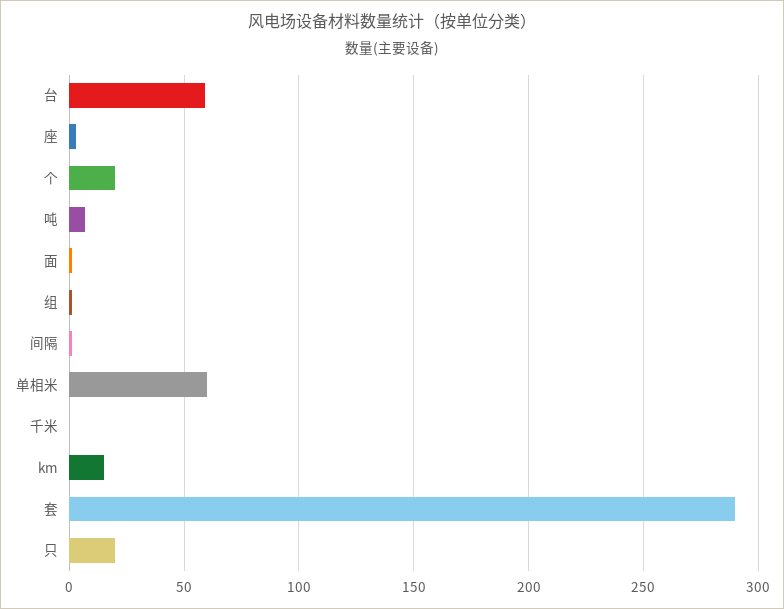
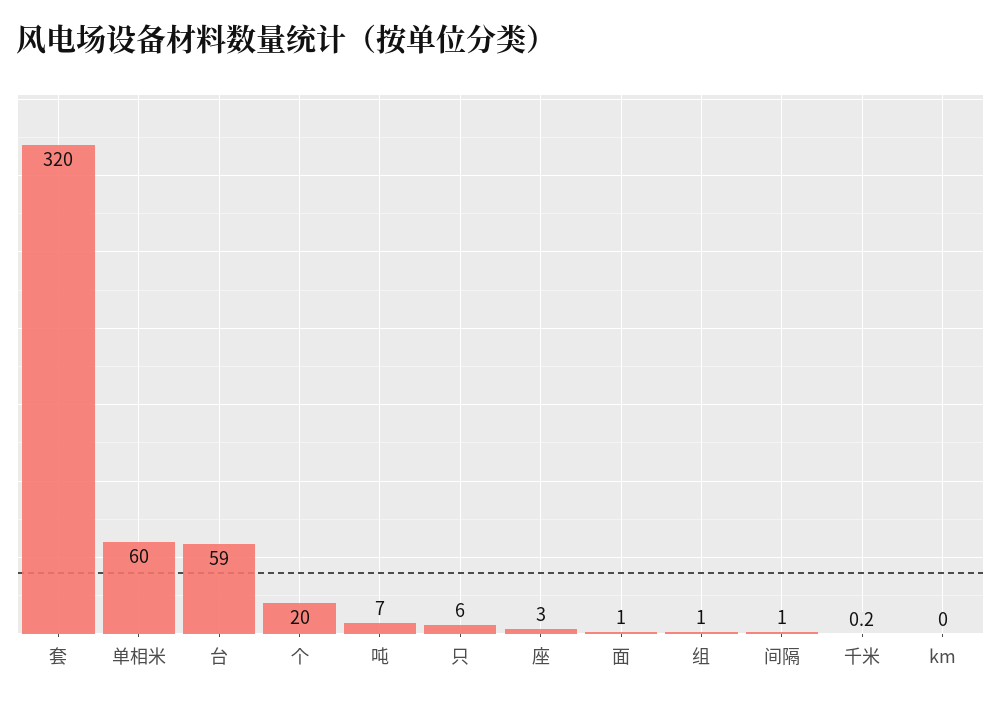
  {
    "台": 59,
    "座": 3,
    "个": 20,
    "吨": 7,
    "面": 1,
    "组": 1,
    "间隔": 1,
    "单相米": 60,
    "千米": 0.2,
-   "km": 15,
+   "km": 0,
-   "套": 290,
+   "套": 320,
-   "只": 20
+   "只": 6
  }

